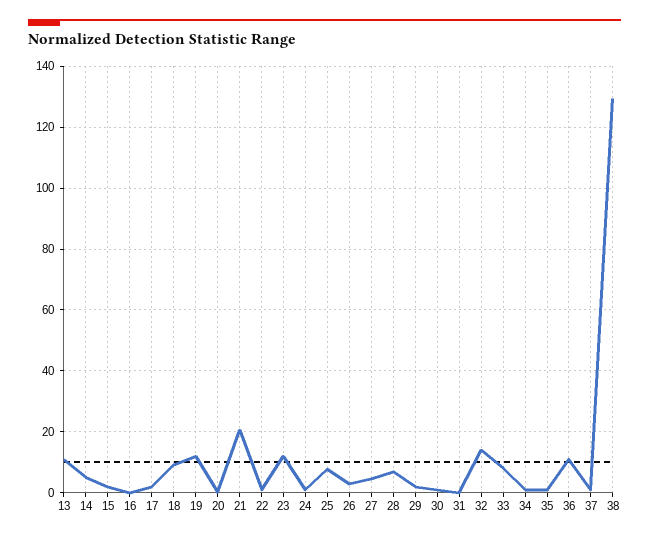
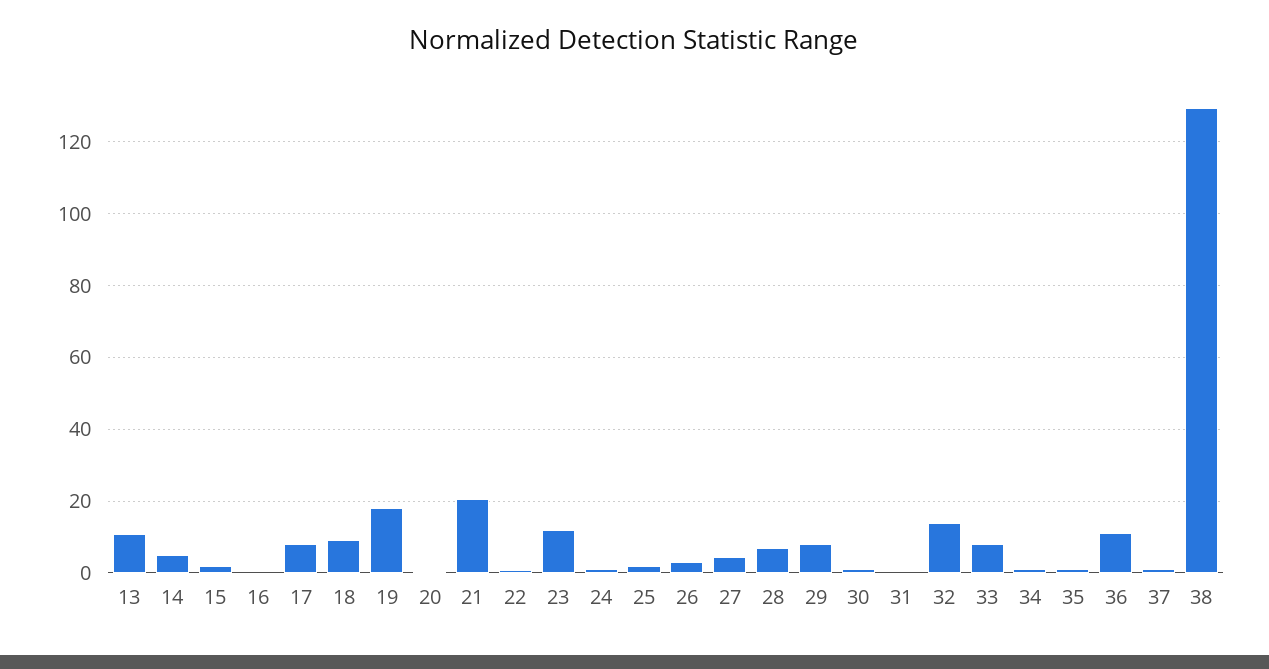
  {
    "13": 10,
    "14": 6,
    "15": 2,
    "16": 0,
-   "17": 2,
+   "17": 8,
    "18": 10,
-   "19": 12,
+   "19": 18,
    "20": 0,
    "21": 20,
    "22": 0,
    "23": 12,
    "24": 2,
-   "25": 8,
+   "25": 2,
    "26": 2,
    "27": 4,
    "28": 6,
-   "29": 2,
+   "29": 8,
    "30": 2,
    "31": 0,
    "32": 14,
    "33": 8,
    "34": 2,
    "35": 2,
    "36": 12,
    "37": 2,
    "38": 130
  }

